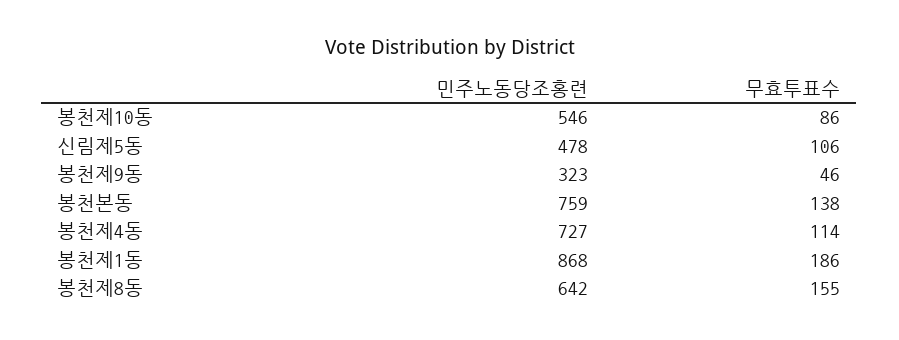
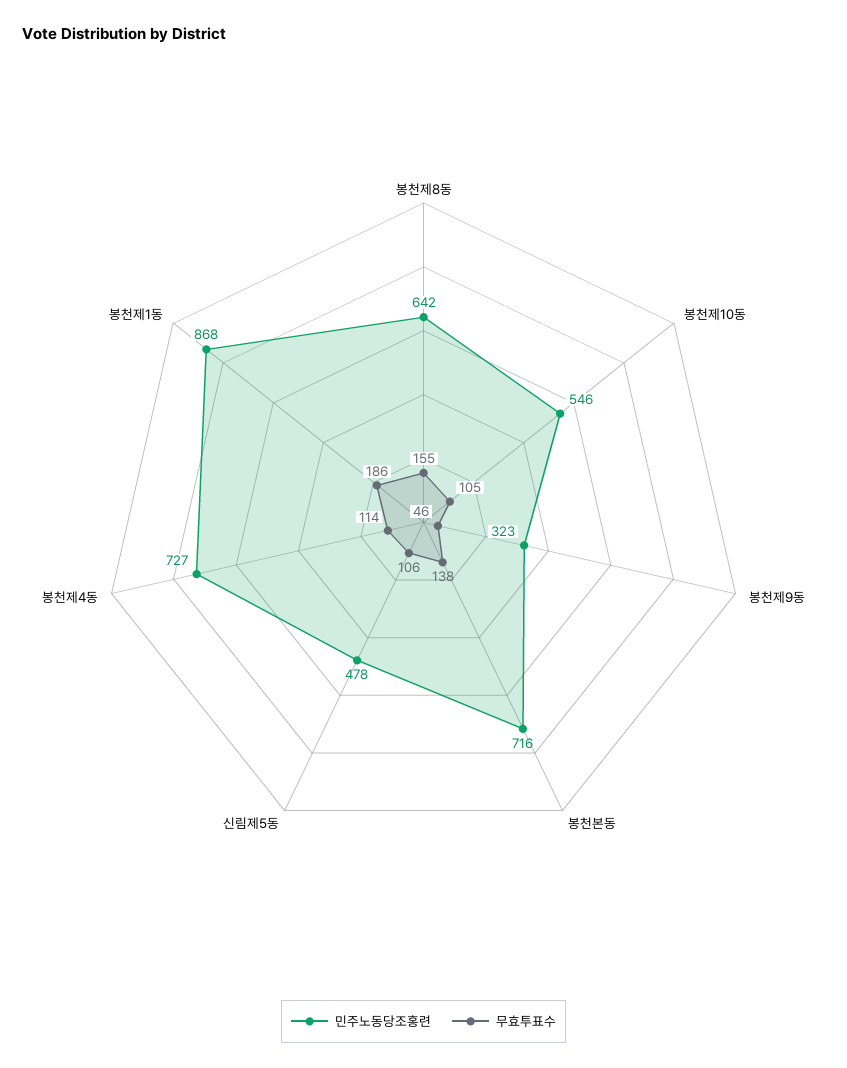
  {
    "민주노동당조홍련": {
      "봉천제10동": 546,
      "신림제5동": 478,
      "봉천제9동": 323,
-     "봉천본동": 759,
+     "봉천본동": 716,
      "봉천제4동": 727,
      "봉천제1동": 868,
      "봉천제8동": 642
    },
    "무효투표수": {
-     "봉천제10동": 86,
+     "봉천제10동": 105,
      "신림제5동": 106,
      "봉천제9동": 46,
      "봉천본동": 138,
      "봉천제4동": 114,
      "봉천제1동": 186,
      "봉천제8동": 155
    }
  }

